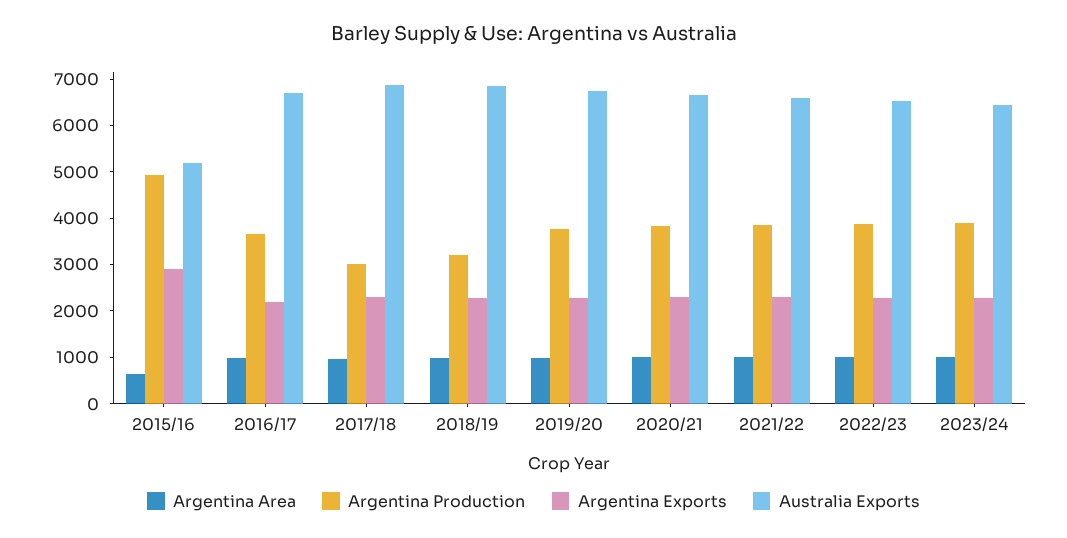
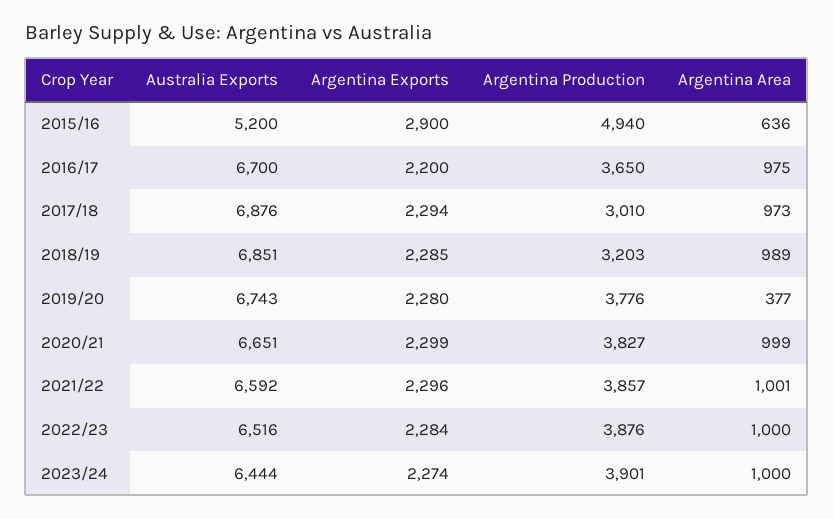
  {
    "Argentina Area": {
      "2015/16": 636,
      "2016/17": 975,
      "2017/18": 973,
      "2018/19": 989,
-     "2019/20": 1000,
+     "2019/20": 377,
      "2020/21": 999,
      "2021/22": 1001,
      "2022/23": 1000,
      "2023/24": 1000
    },
    "Argentina Production": {
      "2015/16": 4940,
      "2016/17": 3650,
      "2017/18": 3010,
      "2018/19": 3203,
      "2019/20": 3776,
      "2020/21": 3827,
      "2021/22": 3857,
      "2022/23": 3876,
      "2023/24": 3901
    },
    "Argentina Exports": {
      "2015/16": 2900,
      "2016/17": 2200,
      "2017/18": 2294,
      "2018/19": 2285,
      "2019/20": 2280,
      "2020/21": 2299,
      "2021/22": 2296,
      "2022/23": 2284,
      "2023/24": 2274
    },
    "Australia Exports": {
      "2015/16": 5200,
      "2016/17": 6700,
      "2017/18": 6876,
      "2018/19": 6851,
      "2019/20": 6743,
      "2020/21": 6651,
      "2021/22": 6592,
      "2022/23": 6516,
      "2023/24": 6444
    }
  }

